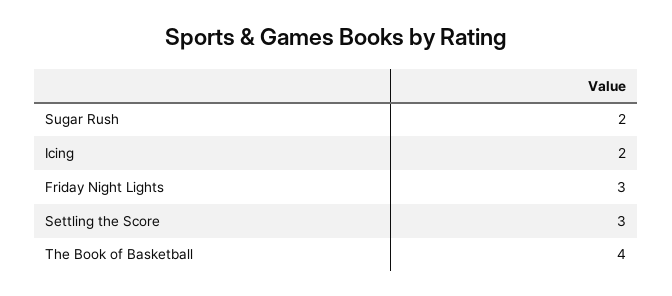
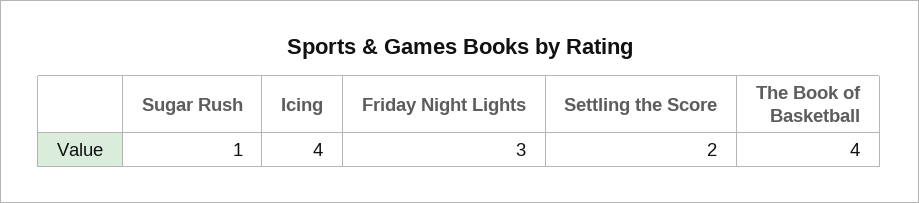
  {
-   "Sugar Rush": 2,
+   "Sugar Rush": 1,
-   "Icing": 2,
+   "Icing": 4,
    "Friday Night Lights": 3,
-   "Settling the Score": 3,
+   "Settling the Score": 2,
    "The Book of Basketball": 4
  }

